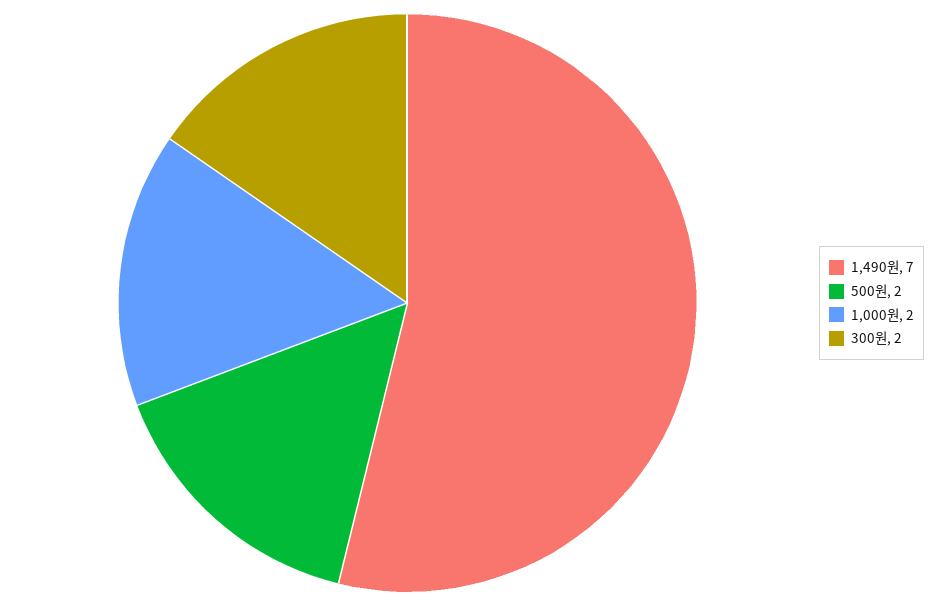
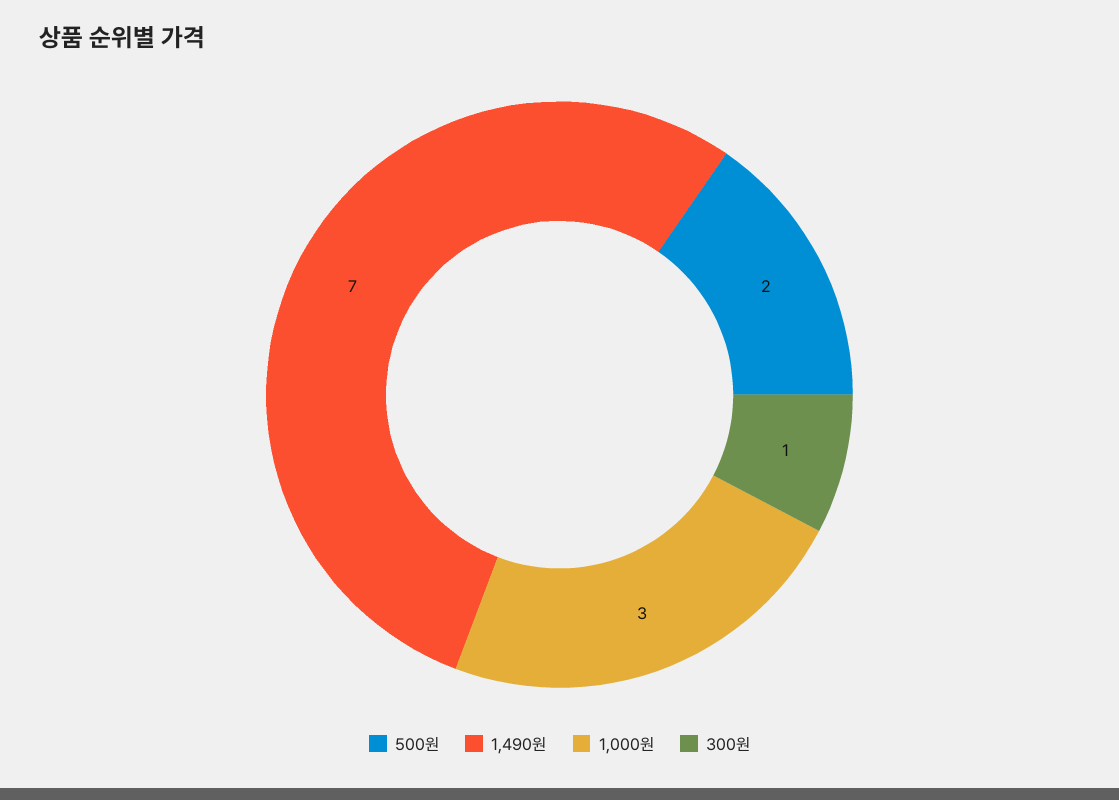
  {
    "1,490원": 7,
    "500원": 2,
-   "1,000원": 2,
+   "1,000원": 3,
-   "300원": 2
+   "300원": 1
  }

